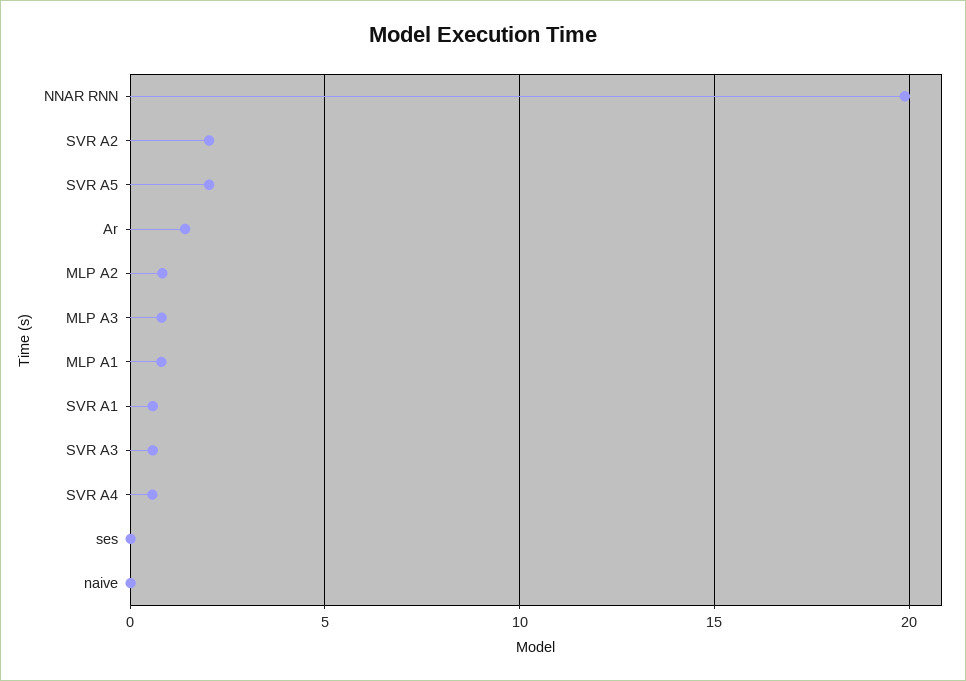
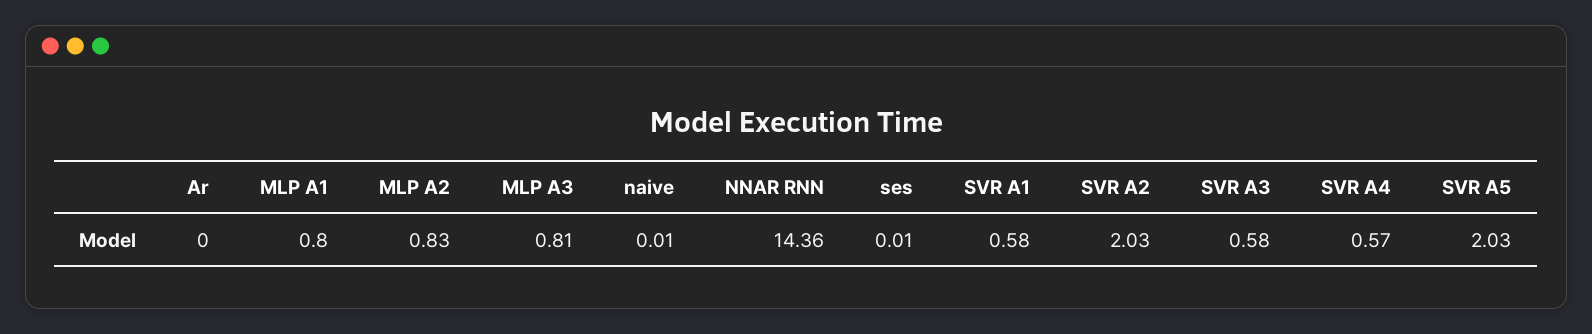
  {
-   "NNAR RNN": 20,
+   "NNAR RNN": 14.36,
    "SVR A2": 2.03,
    "SVR A5": 2.03,
-   "Ar": 1.5,
+   "Ar": 0,
    "MLP A2": 0.83,
    "MLP A3": 0.81,
    "MLP A1": 0.8,
    "SVR A1": 0.58,
    "SVR A3": 0.58,
    "SVR A4": 0.57,
    "ses": 0.01,
    "naive": 0.01
  }

